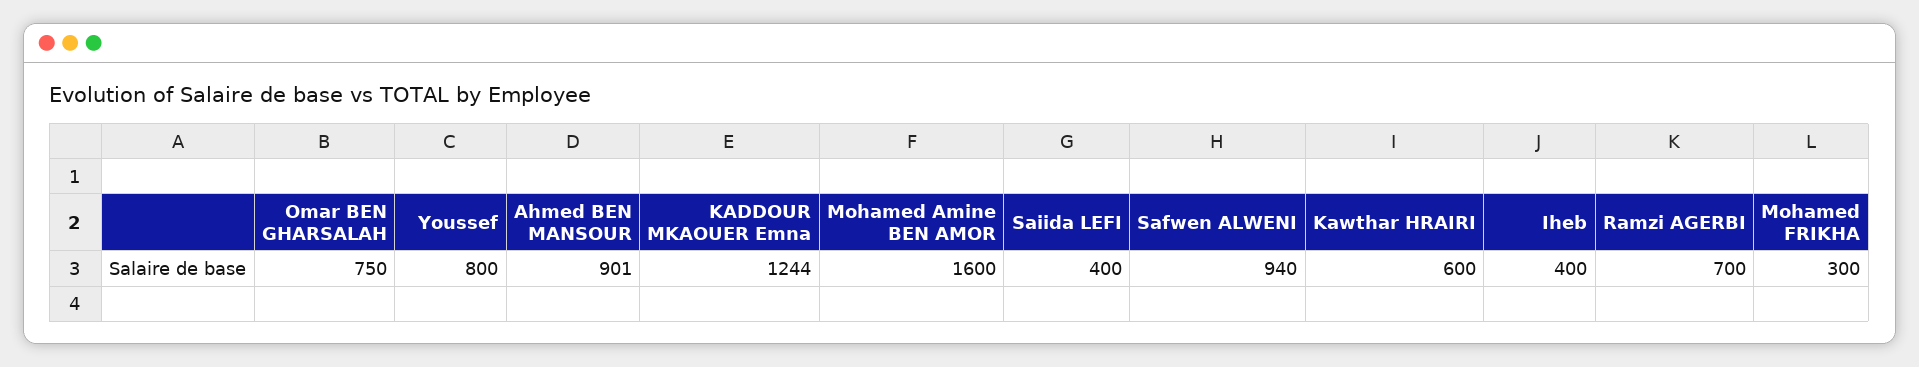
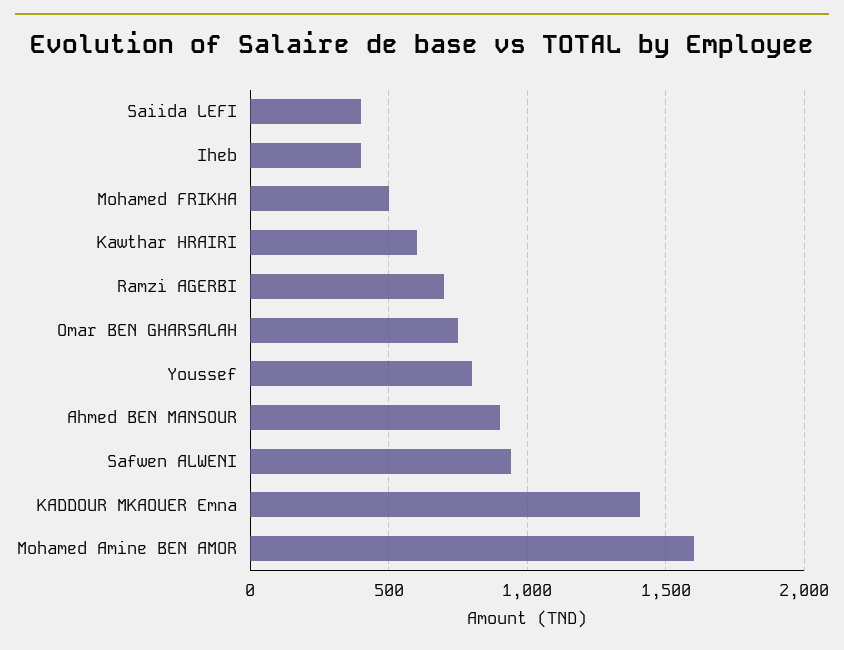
  {
    "Omar BEN GHARSALAH": 750,
    "Youssef": 800,
    "Ahmed BEN MANSOUR": 901,
-   "KADDOUR MKAOUER Emna": 1244,
+   "KADDOUR MKAOUER Emna": 1400,
    "Mohamed Amine BEN AMOR": 1600,
    "Saiida LEFI": 400,
    "Safwen ALWENI": 940,
    "Kawthar HRAIRI": 600,
    "Iheb": 400,
    "Ramzi AGERBI": 700,
-   "Mohamed FRIKHA": 300
+   "Mohamed FRIKHA": 500
  }

